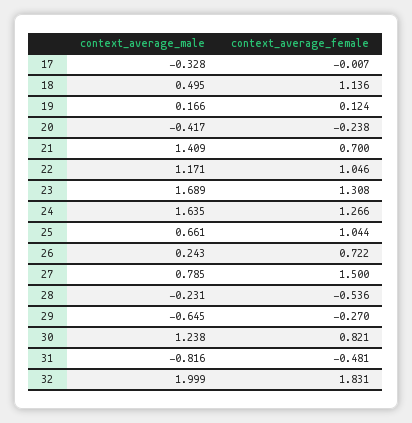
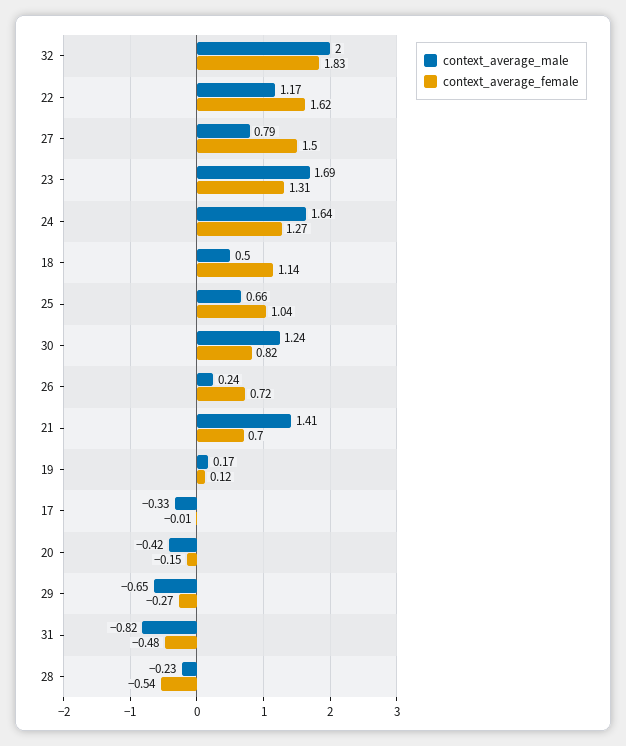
  {
    "context_average_male": {
      "17": -0.328,
      "18": 0.495,
      "19": 0.166,
      "20": -0.417,
      "21": 1.409,
      "22": 1.171,
      "23": 1.689,
      "24": 1.635,
      "25": 0.661,
      "26": 0.243,
      "27": 0.785,
      "28": -0.231,
      "29": -0.645,
      "30": 1.238,
      "31": -0.816,
      "32": 1.999
    },
    "context_average_female": {
      "17": -0.007,
      "18": 1.136,
      "19": 0.124,
-     "20": -0.238,
+     "20": -0.15,
      "21": 0.7,
-     "22": 1.046,
+     "22": 1.62,
      "23": 1.308,
      "24": 1.266,
      "25": 1.044,
      "26": 0.722,
      "27": 1.5,
      "28": -0.536,
      "29": -0.27,
      "30": 0.821,
      "31": -0.481,
      "32": 1.831
    }
  }

